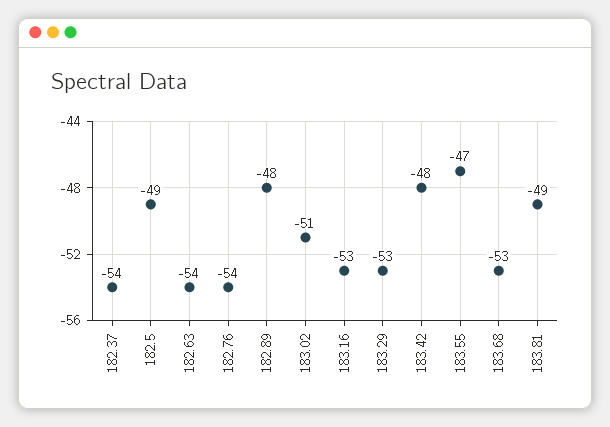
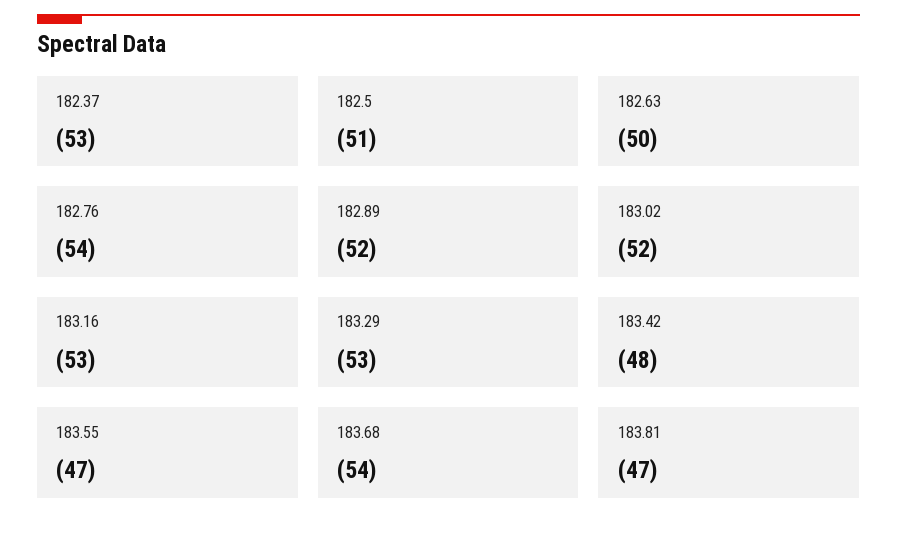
  {
-   "182.37": -54,
+   "182.37": -53,
-   "182.5": -49,
+   "182.5": -51,
-   "182.63": -54,
+   "182.63": -50,
    "182.76": -54,
-   "182.89": -48,
+   "182.89": -52,
-   "183.02": -51,
+   "183.02": -52,
    "183.16": -53,
    "183.29": -53,
    "183.42": -48,
    "183.55": -47,
-   "183.68": -53,
+   "183.68": -54,
-   "183.81": -49
+   "183.81": -47
  }

